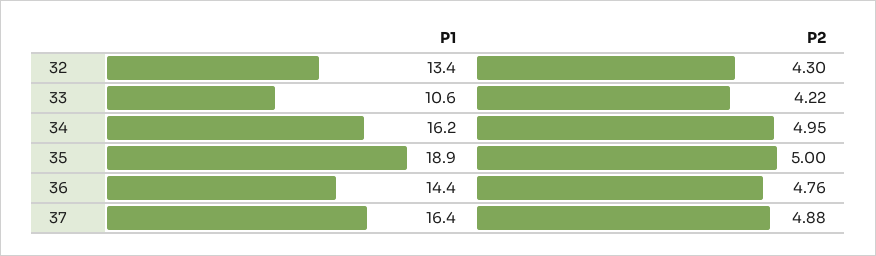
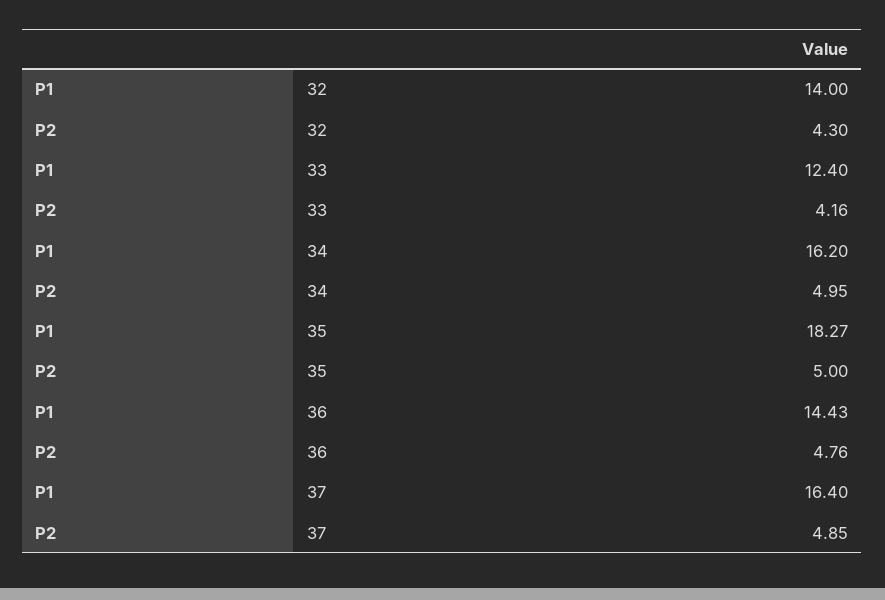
  {
    "P1": {
-     "32": 13.4,
+     "32": 14,
-     "33": 10.6,
+     "33": 12.4,
      "34": 16.2,
-     "35": 18.9,
+     "35": 18.27,
      "36": 14.43,
      "37": 16.4
    },
    "P2": {
      "32": 4.3,
-     "33": 4.22,
+     "33": 4.16,
      "34": 4.95,
      "35": 5,
      "36": 4.76,
-     "37": 4.88
+     "37": 4.85
    }
  }

